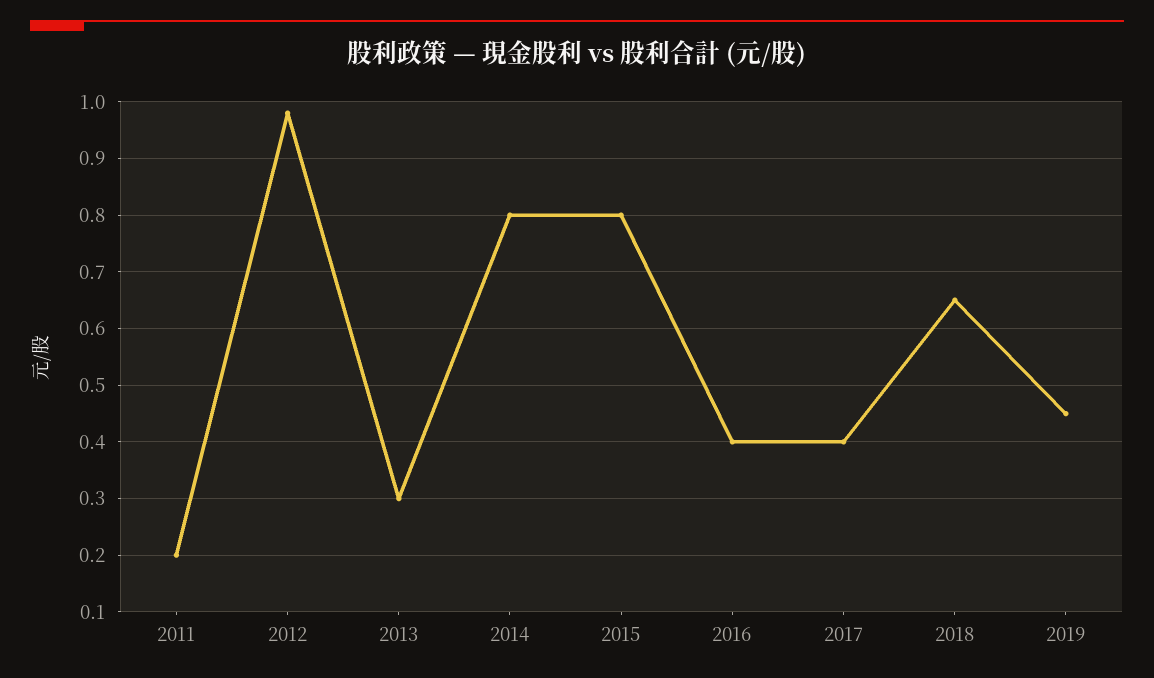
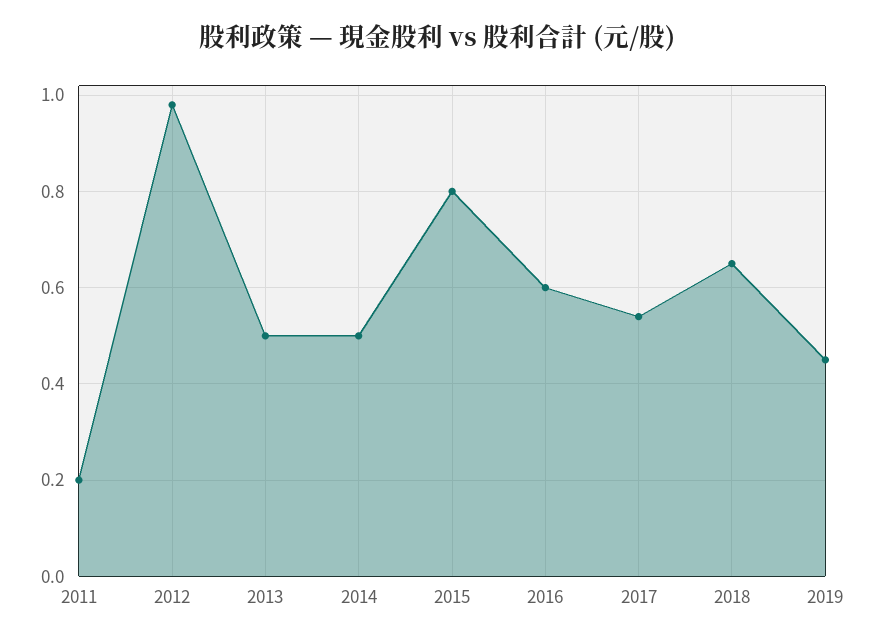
  {
    "2011": 0.2,
    "2012": 1,
-   "2013": 0.3,
+   "2013": 0.5,
-   "2014": 0.8,
+   "2014": 0.5,
    "2015": 0.8,
-   "2016": 0.4,
+   "2016": 0.6,
-   "2017": 0.4,
+   "2017": 0.55,
    "2018": 0.65,
    "2019": 0.45
  }

